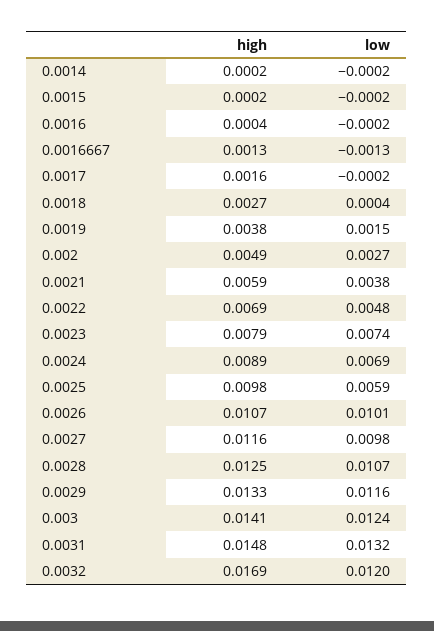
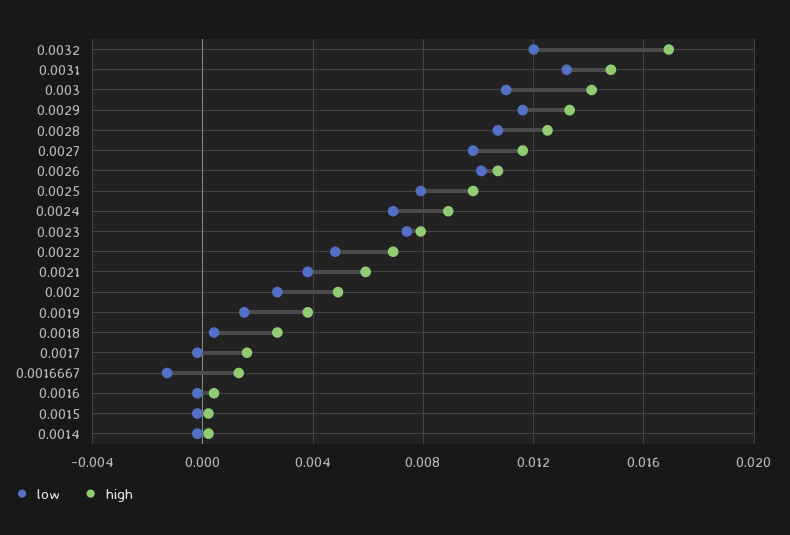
  {
    "high": {
      "0.0014": 0.0002,
      "0.0015": 0.0002,
      "0.0016": 0.0004,
      "0.0016667": 0.0013,
      "0.0017": 0.0016,
      "0.0018": 0.0027,
      "0.0019": 0.0038,
      "0.002": 0.0049,
      "0.0021": 0.0059,
      "0.0022": 0.0069,
      "0.0023": 0.0079,
      "0.0024": 0.0089,
      "0.0025": 0.0098,
      "0.0026": 0.0107,
      "0.0027": 0.0116,
      "0.0028": 0.0125,
      "0.0029": 0.0133,
      "0.003": 0.0141,
      "0.0031": 0.0148,
      "0.0032": 0.0169
    },
    "low": {
      "0.0014": -0.0002,
      "0.0015": -0.0002,
      "0.0016": -0.0002,
      "0.0016667": -0.0013,
      "0.0017": -0.0002,
      "0.0018": 0.0004,
      "0.0019": 0.0015,
      "0.002": 0.0027,
      "0.0021": 0.0038,
      "0.0022": 0.0048,
      "0.0023": 0.0074,
      "0.0024": 0.0069,
-     "0.0025": 0.0059,
+     "0.0025": 0.008,
      "0.0026": 0.0101,
      "0.0027": 0.0098,
      "0.0028": 0.0107,
      "0.0029": 0.0116,
-     "0.003": 0.0124,
+     "0.003": 0.011,
      "0.0031": 0.0132,
      "0.0032": 0.012
    }
  }

